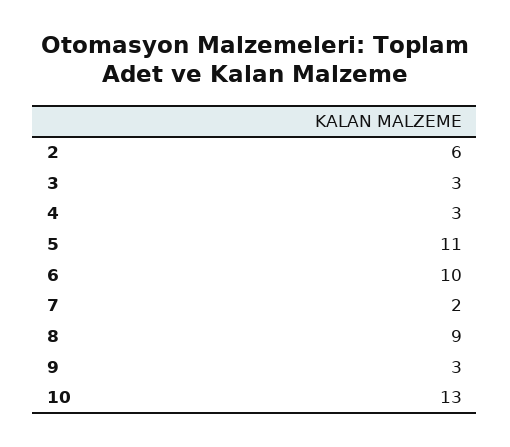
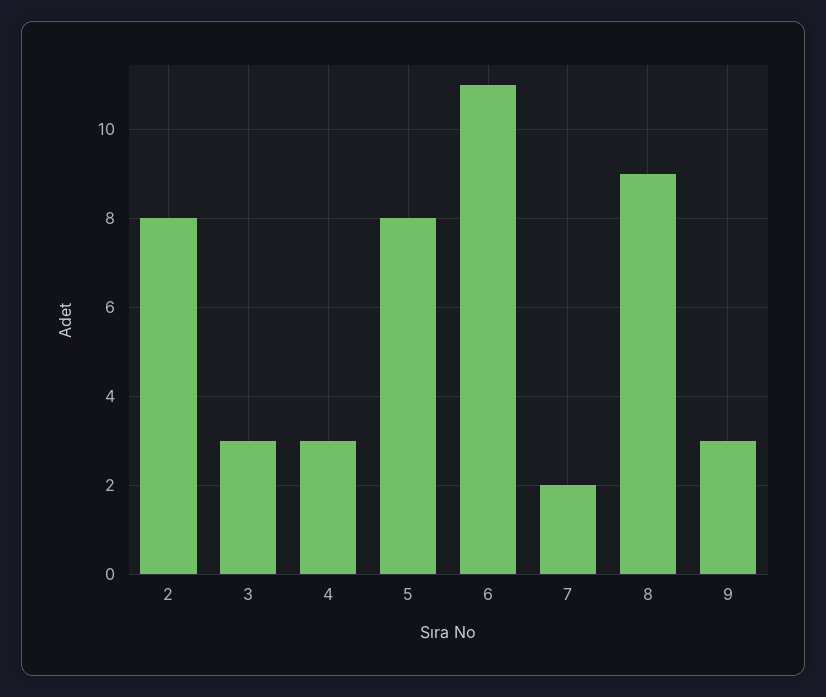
  {
-   "2": 6,
+   "2": 8,
    "3": 3,
    "4": 3,
-   "5": 11,
+   "5": 8,
-   "6": 10,
+   "6": 11,
    "7": 2,
    "8": 9,
-   "9": 3,
+   "9": 3
-   "10": 13
  }

